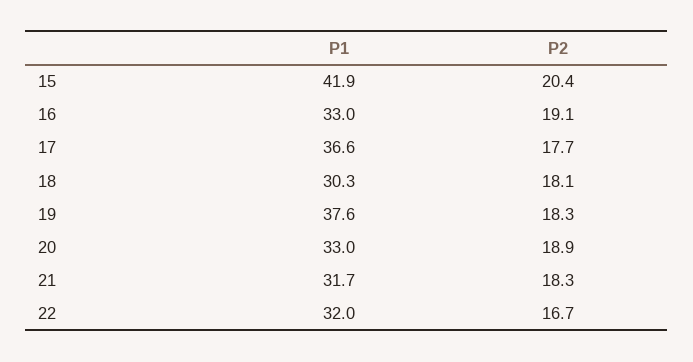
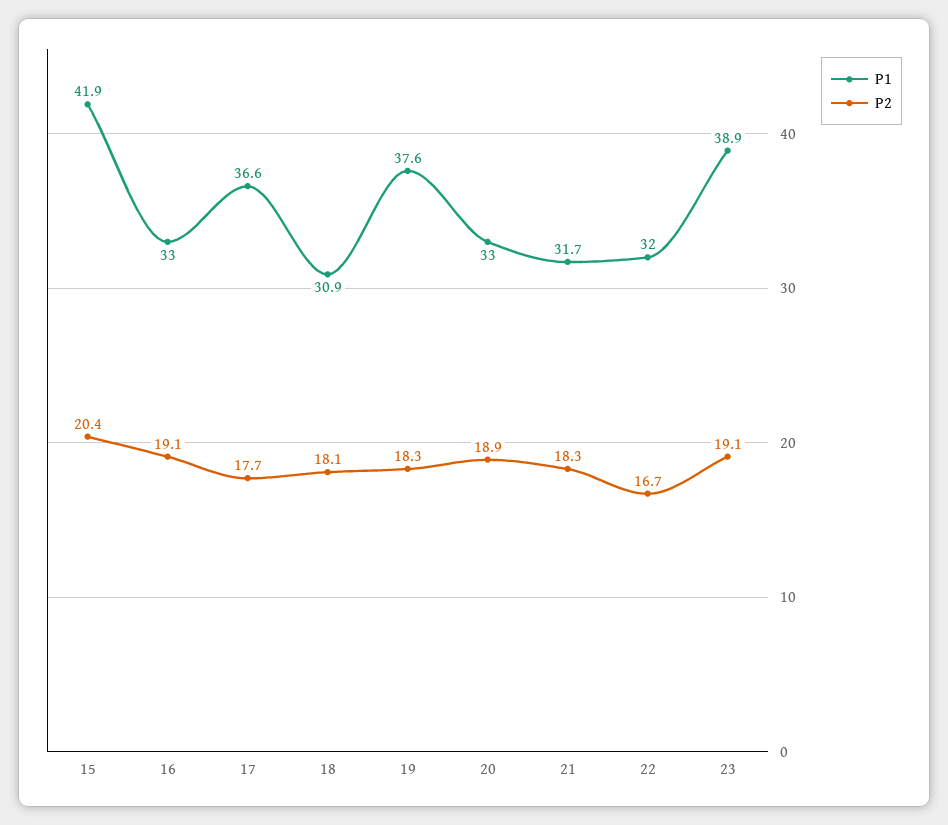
  {
    "P1": {
      "15": 41.9,
      "16": 33,
      "17": 36.6,
-     "18": 30.3,
+     "18": 30.9,
      "19": 37.6,
      "20": 33,
      "21": 31.7,
-     "22": 32
+     "22": 32,
+     "23": 38.9
    },
    "P2": {
      "15": 20.4,
      "16": 19.1,
      "17": 17.7,
      "18": 18.1,
      "19": 18.3,
      "20": 18.9,
      "21": 18.3,
-     "22": 16.7
+     "22": 16.7,
+     "23": 19.1
    }
  }

